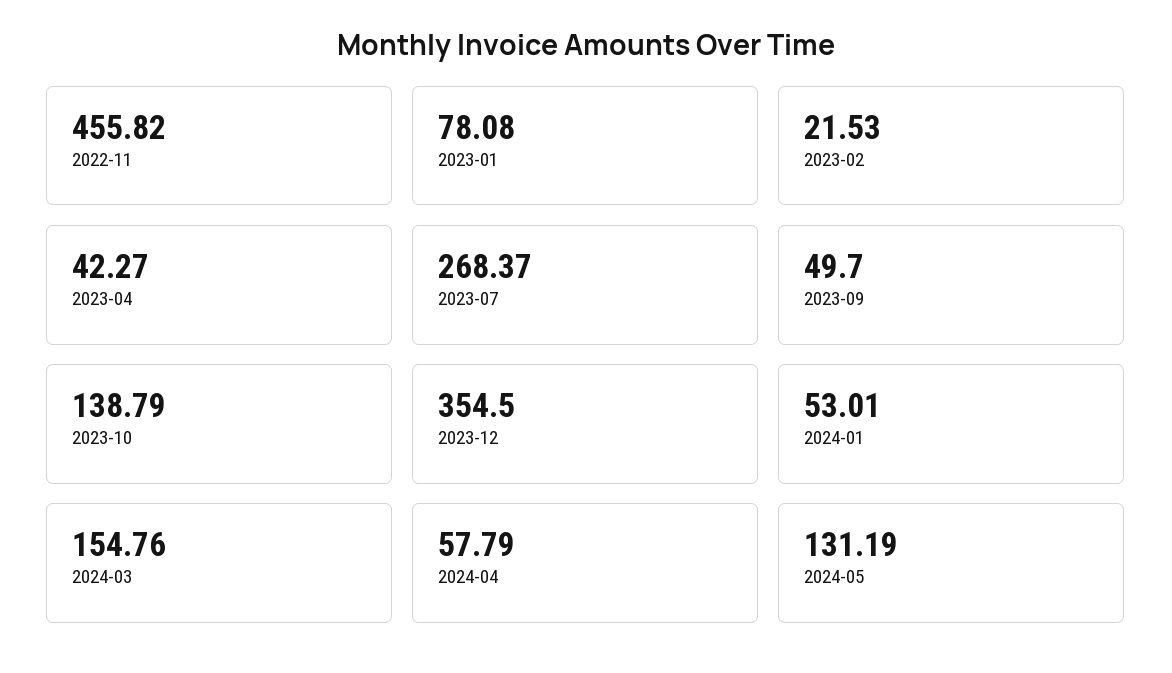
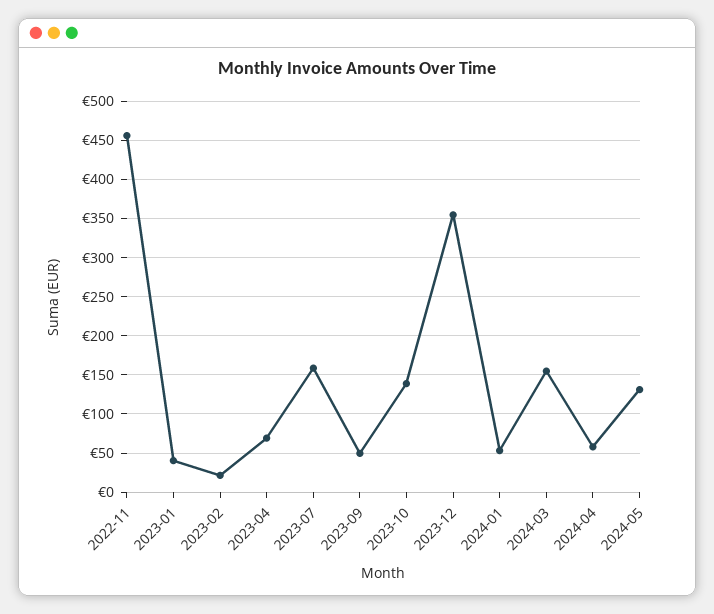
  {
    "2022-11": 455.82,
-   "2023-01": 78.08,
+   "2023-01": 40,
    "2023-02": 21.53,
-   "2023-04": 42.27,
+   "2023-04": 70,
-   "2023-07": 268.37,
+   "2023-07": 160,
    "2023-09": 49.7,
    "2023-10": 138.79,
    "2023-12": 354.5,
    "2024-01": 53.01,
    "2024-03": 154.76,
    "2024-04": 57.79,
    "2024-05": 131.19
  }

